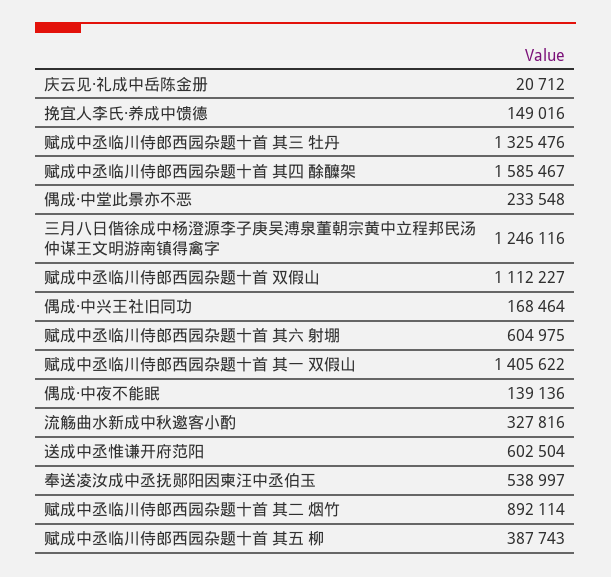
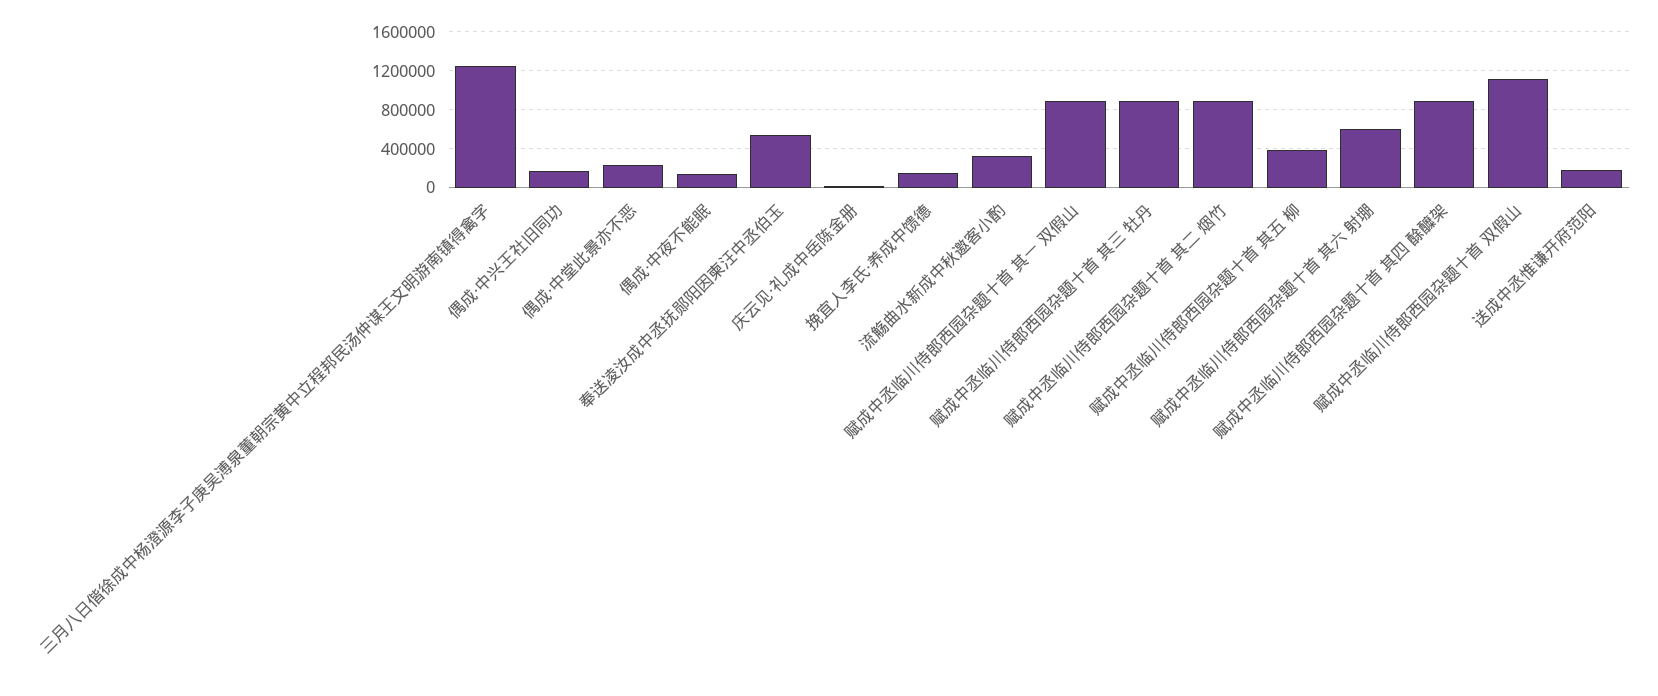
  {
    "庆云见·礼成中岳陈金册": 20712,
    "挽宜人李氏·养成中馈德": 149016,
-   "赋成中丞临川侍郎西园杂题十首 其三 牡丹": 1325476,
+   "赋成中丞临川侍郎西园杂题十首 其三 牡丹": 900000,
-   "赋成中丞临川侍郎西园杂题十首 其四 酴醾架": 1585467,
+   "赋成中丞临川侍郎西园杂题十首 其四 酴醾架": 900000,
    "偶成·中堂此景亦不恶": 233548,
    "三月八日偕徐成中杨澄源李子庚吴溥泉董朝宗黄中立程邦民汤仲谋王文明游南镇得禽字": 1246116,
    "赋成中丞临川侍郎西园杂题十首 双假山": 1112227,
    "偶成·中兴王社旧同功": 168464,
    "赋成中丞临川侍郎西园杂题十首 其六 射堋": 604975,
-   "赋成中丞临川侍郎西园杂题十首 其一 双假山": 1405622,
+   "赋成中丞临川侍郎西园杂题十首 其一 双假山": 900000,
    "偶成·中夜不能眠": 139136,
    "流觞曲水新成中秋邀客小酌": 327816,
-   "送成中丞惟谦开府范阳": 602504,
+   "送成中丞惟谦开府范阳": 200000,
    "奉送凌汝成中丞抚郧阳因柬汪中丞伯玉": 538997,
    "赋成中丞临川侍郎西园杂题十首 其二 烟竹": 892114,
    "赋成中丞临川侍郎西园杂题十首 其五 柳": 387743
  }

